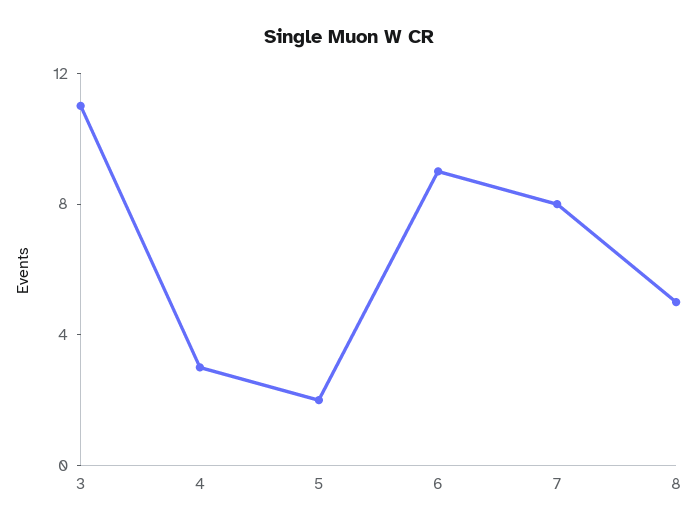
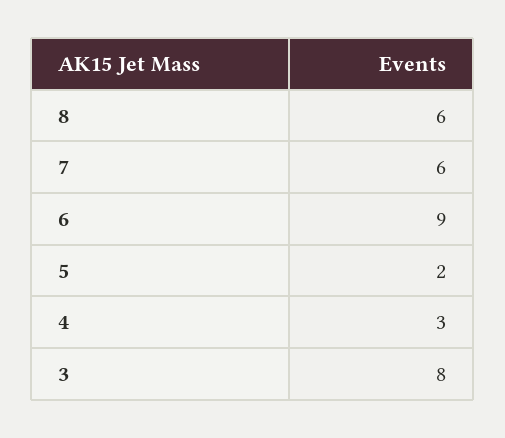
  {
-   "3": 11,
+   "3": 8,
    "4": 3,
    "5": 2,
    "6": 9,
-   "7": 8,
+   "7": 6,
-   "8": 5
+   "8": 6
  }

